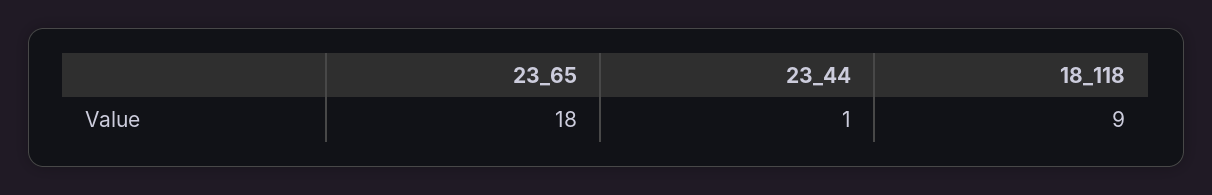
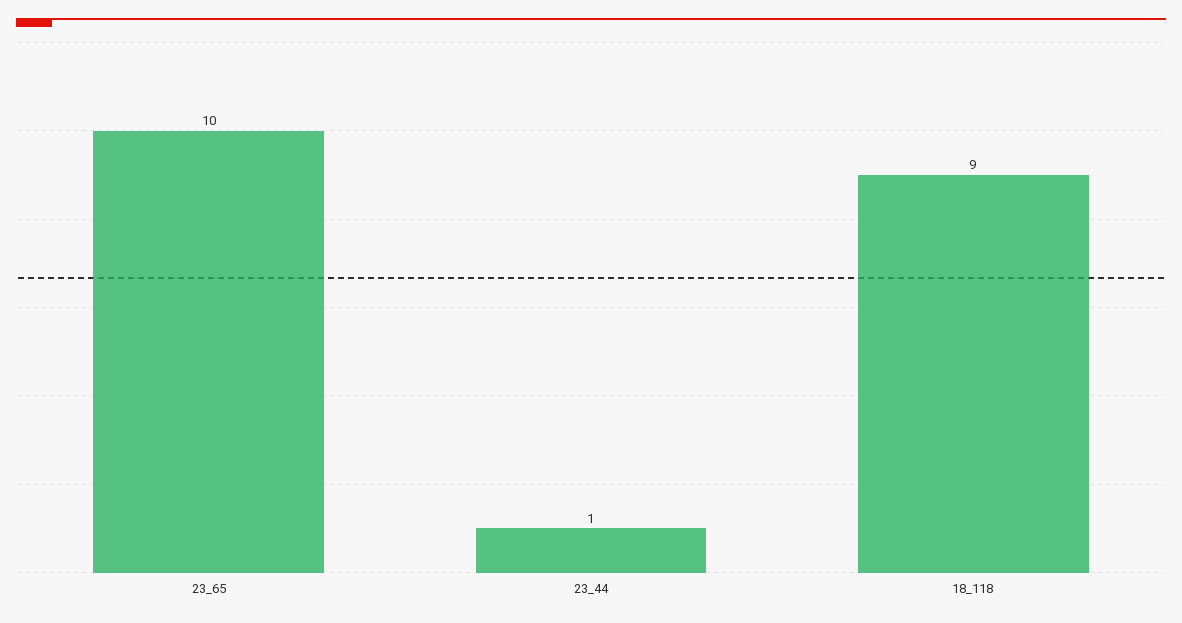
  {
-   "23_65": 18,
+   "23_65": 10,
    "23_44": 1,
    "18_118": 9
  }

